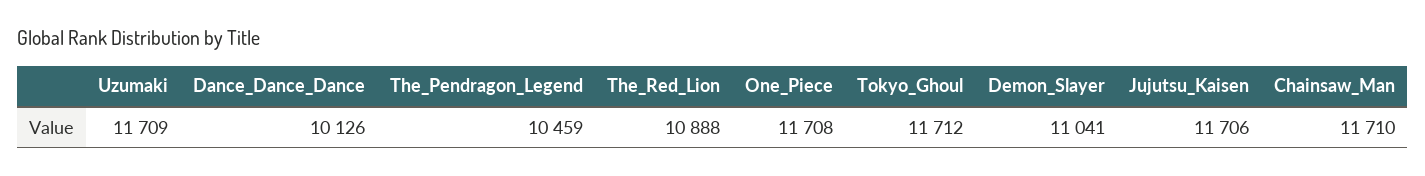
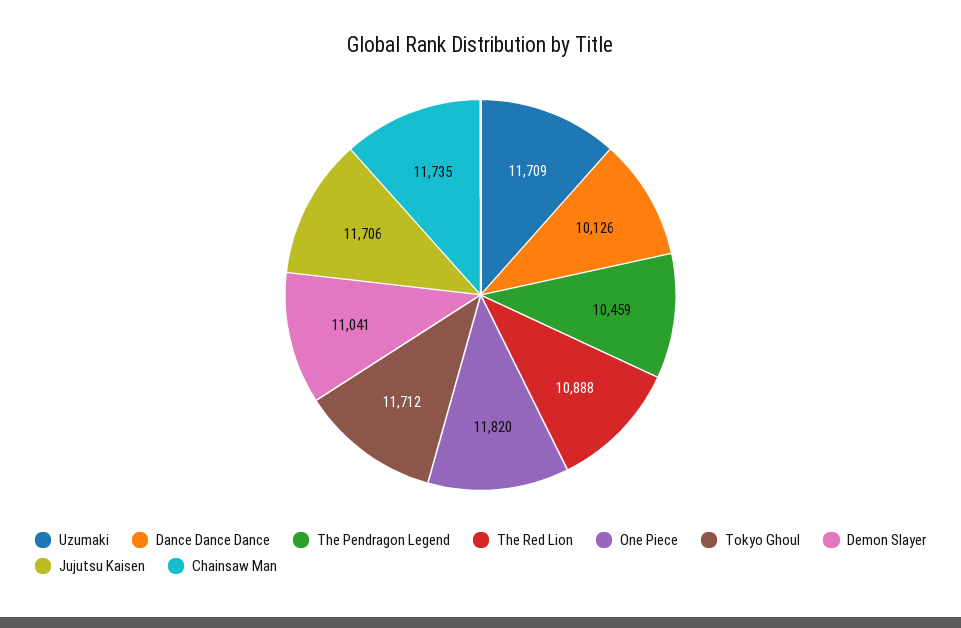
  {
    "Uzumaki": 11709,
    "Dance_Dance_Dance": 10126,
    "The_Pendragon_Legend": 10459,
    "The_Red_Lion": 10888,
-   "One_Piece": 11708,
+   "One_Piece": 11820,
    "Tokyo_Ghoul": 11712,
    "Demon_Slayer": 11041,
    "Jujutsu_Kaisen": 11706,
-   "Chainsaw_Man": 11710
+   "Chainsaw_Man": 11735
  }

